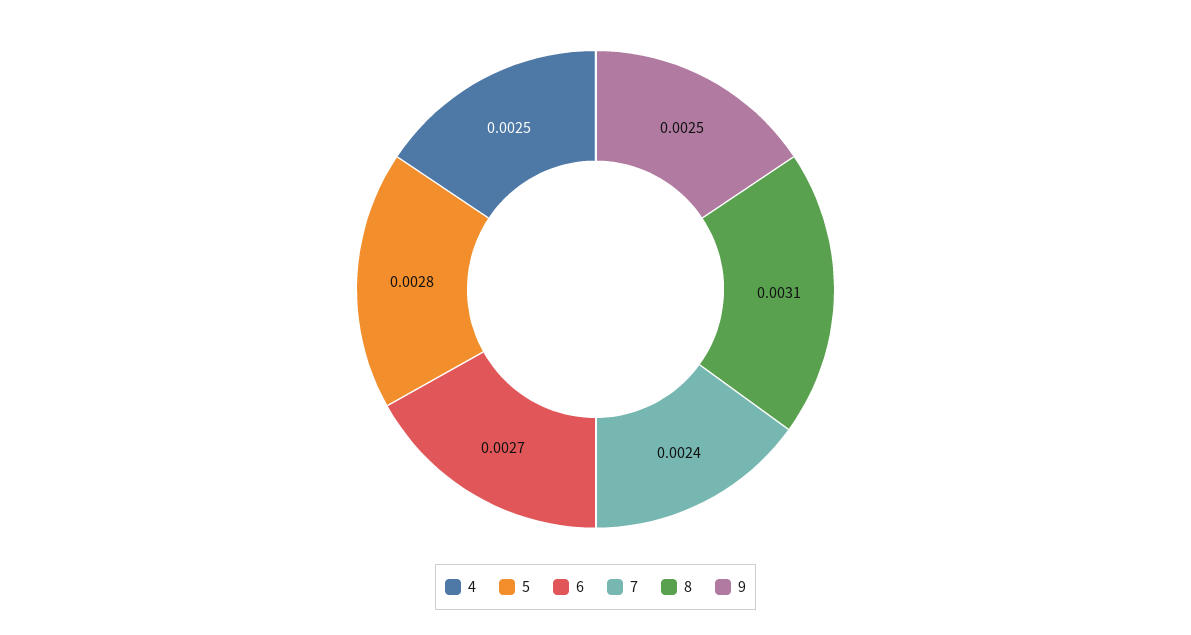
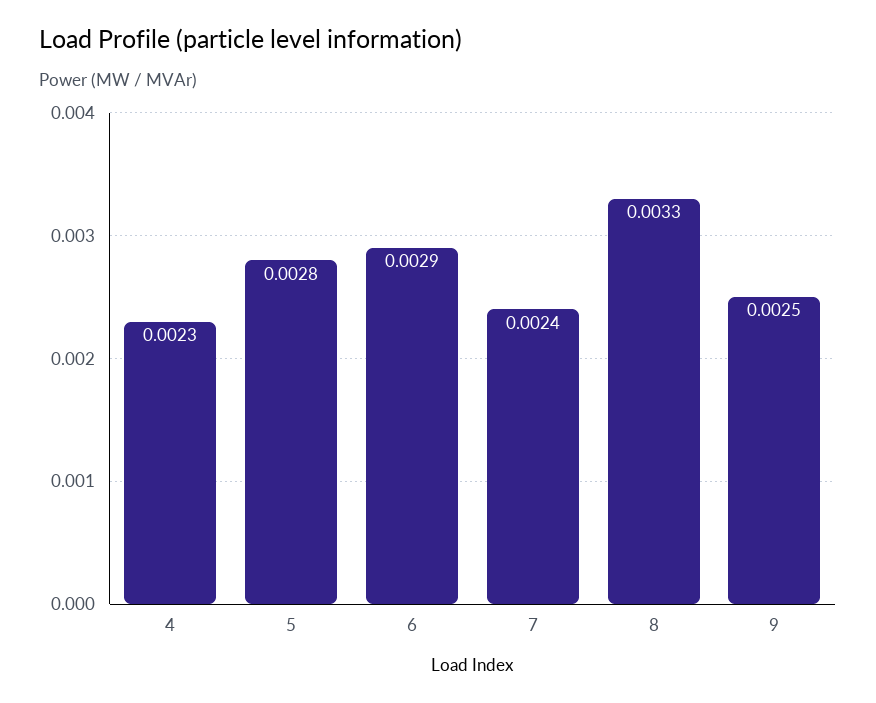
  {
-   "4": 0.0025,
+   "4": 0.0023,
    "5": 0.0028,
-   "6": 0.0027,
+   "6": 0.0029,
    "7": 0.0024,
-   "8": 0.0031,
+   "8": 0.0033,
    "9": 0.0025
  }

